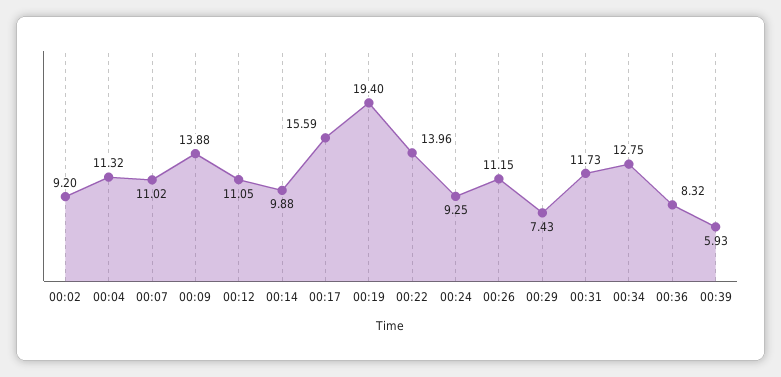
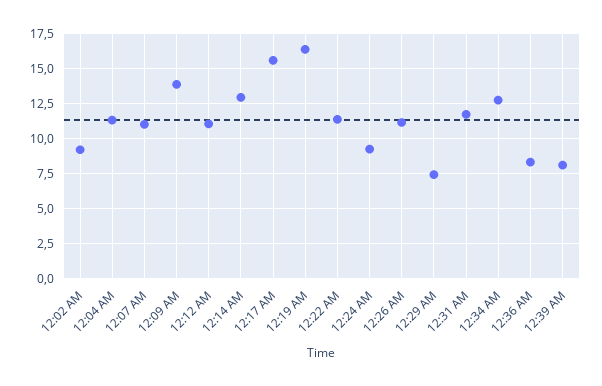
  {
    "00:02": 9.2,
    "00:04": 11.32,
    "00:07": 11.02,
    "00:09": 13.88,
    "00:12": 11.05,
-   "00:14": 9.88,
+   "00:14": 13,
    "00:17": 15.59,
-   "00:19": 19.4,
+   "00:19": 16.5,
-   "00:22": 13.96,
+   "00:22": 11.5,
    "00:24": 9.25,
    "00:26": 11.15,
    "00:29": 7.43,
    "00:31": 11.73,
    "00:34": 12.75,
    "00:36": 8.32,
-   "00:39": 5.93
+   "00:39": 8
  }

